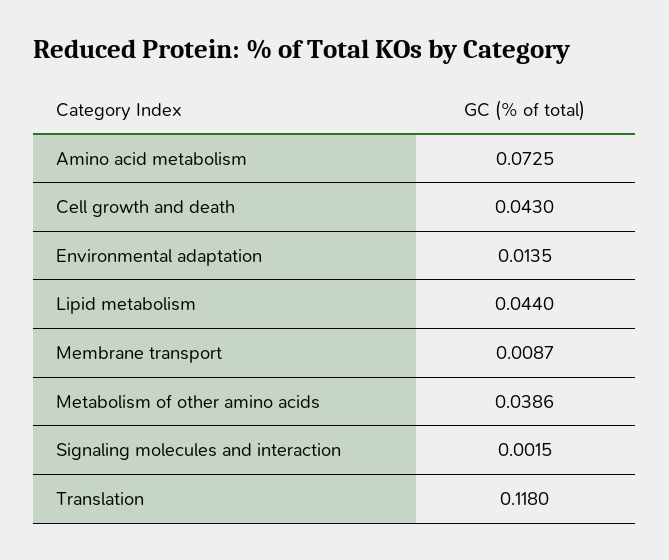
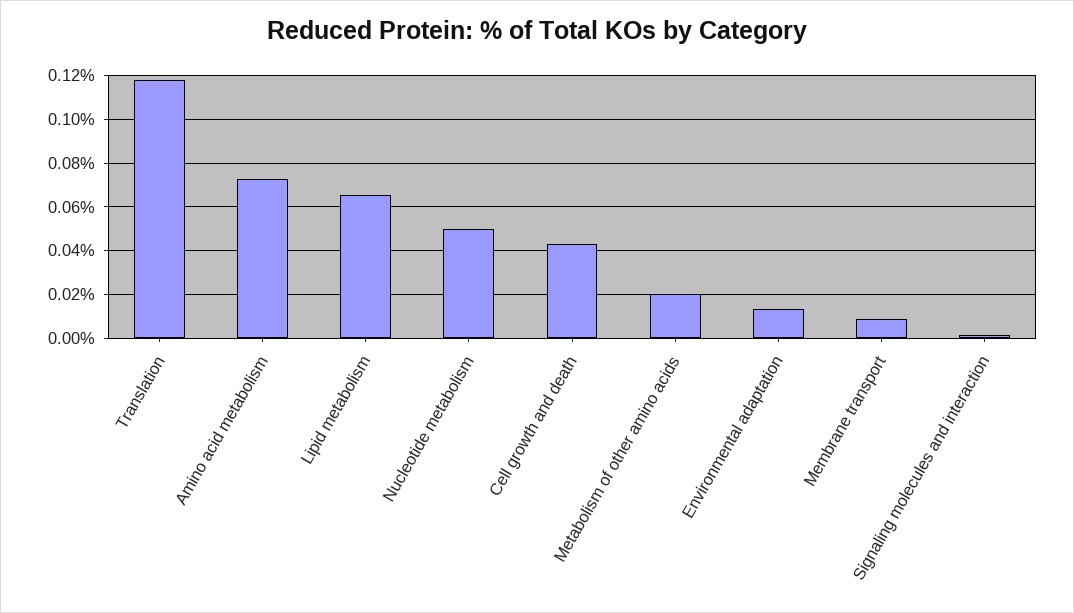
  {
    "Amino acid metabolism": 0.0725,
    "Cell growth and death": 0.043,
    "Environmental adaptation": 0.0135,
-   "Lipid metabolism": 0.044,
+   "Lipid metabolism": 0.065,
    "Membrane transport": 0.0087,
-   "Metabolism of other amino acids": 0.0386,
+   "Metabolism of other amino acids": 0.02,
    "Signaling molecules and interaction": 0.0015,
-   "Translation": 0.118
+   "Translation": 0.118,
+   "Nucleotide metabolism": 0.05
  }

